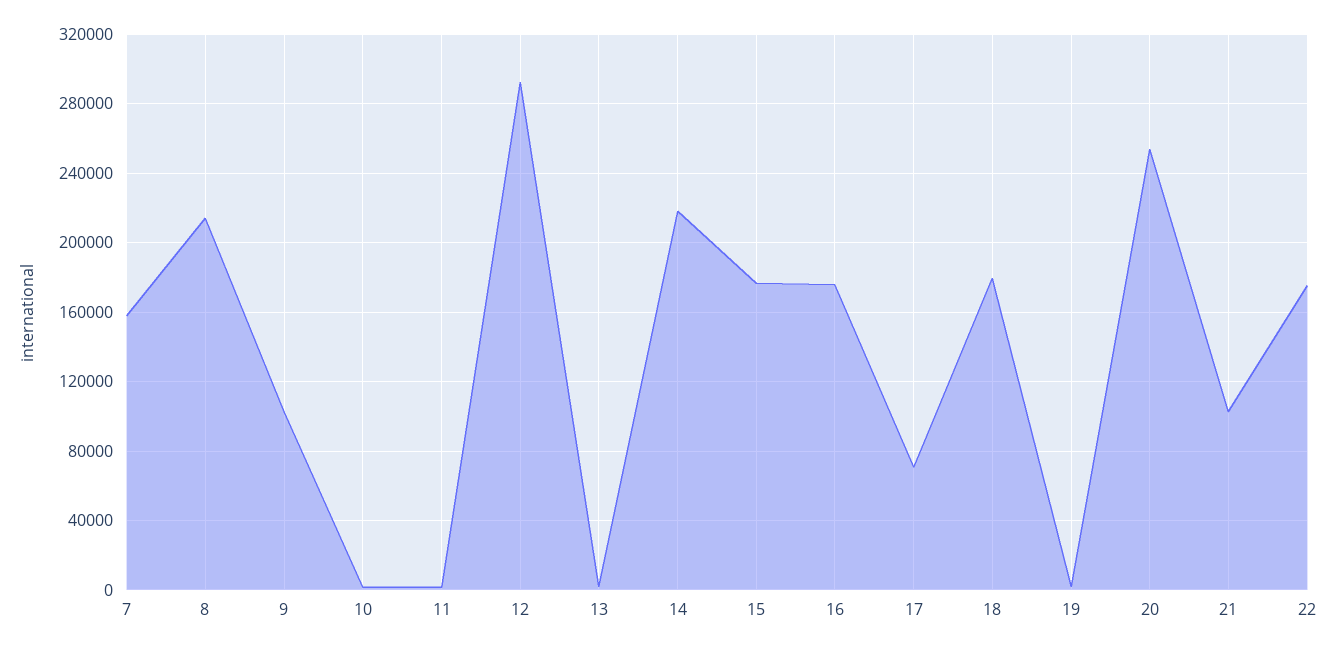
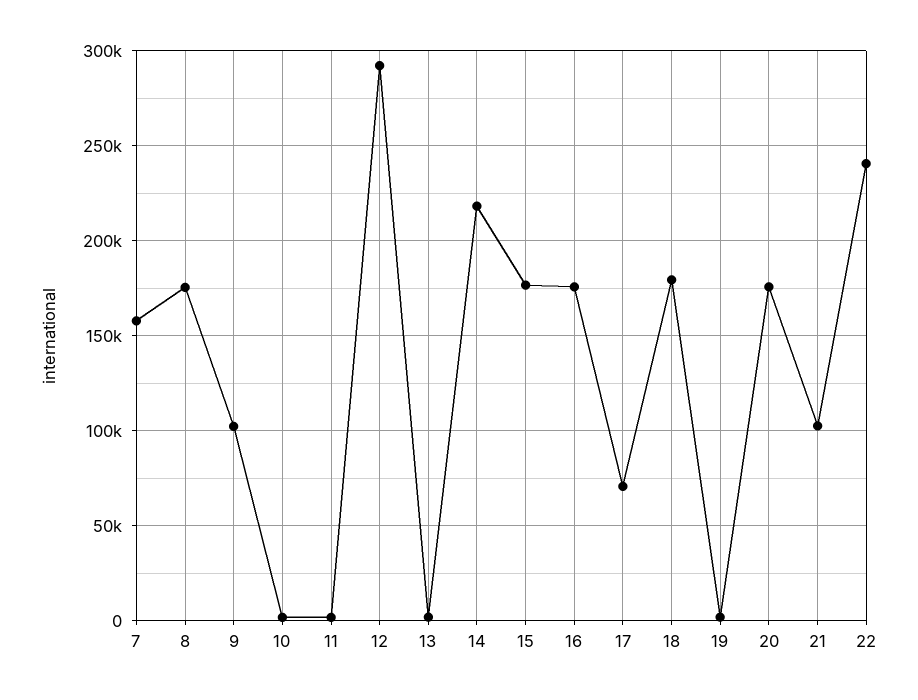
  {
    "7": 160000,
-   "8": 215000,
+   "8": 175000,
    "9": 100000,
    "10": 0,
    "11": 0,
    "12": 290000,
    "13": 0,
    "14": 220000,
    "15": 175000,
    "16": 175000,
    "17": 70000,
    "18": 180000,
    "19": 0,
-   "20": 255000,
+   "20": 175000,
    "21": 100000,
-   "22": 175000
+   "22": 240000
  }

